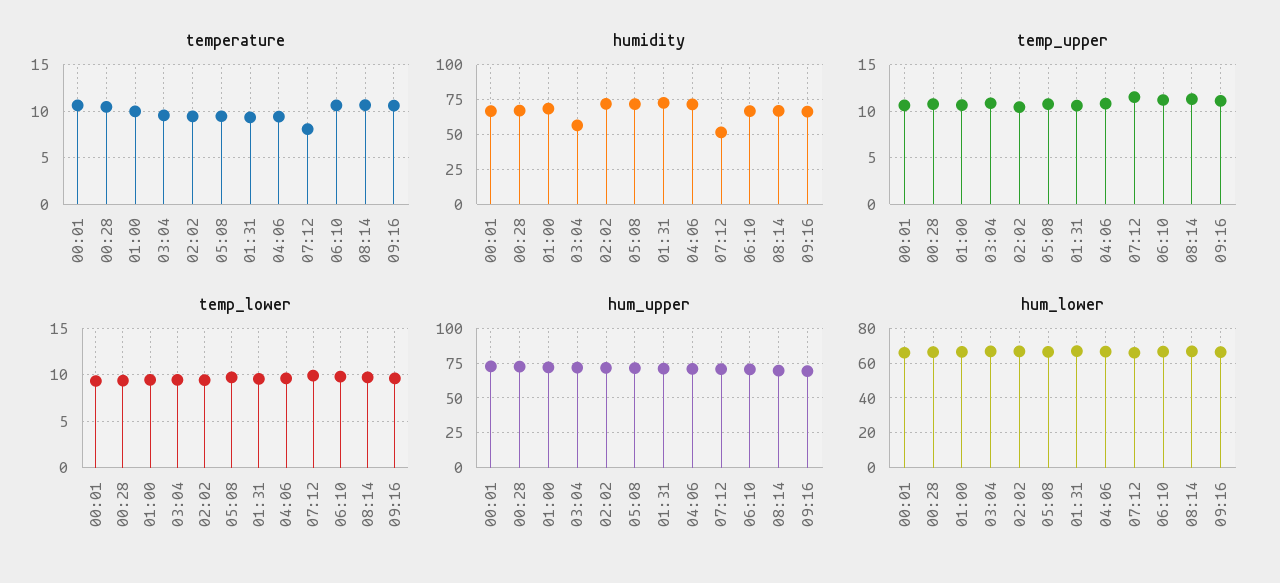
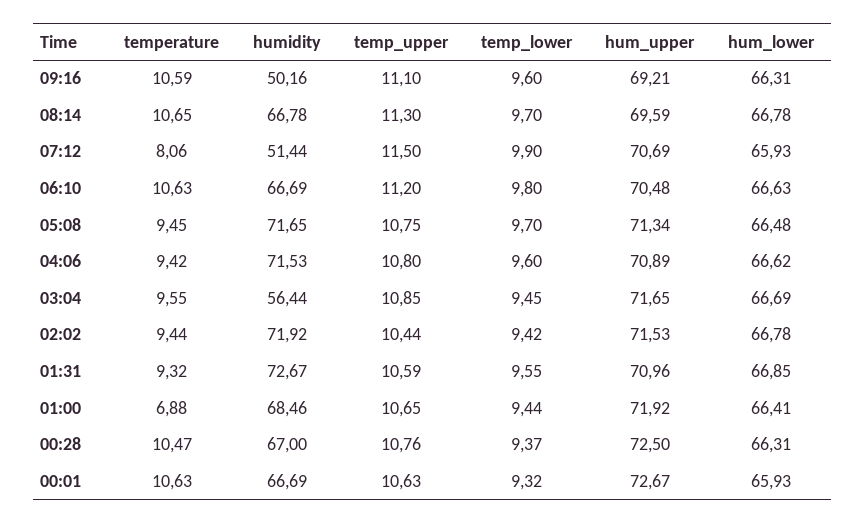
  {
    "temperature": {
      "00:01": 10.63,
      "00:28": 10.47,
-     "01:00": 10,
+     "01:00": 6.88,
      "03:04": 9.55,
      "02:02": 9.44,
      "05:08": 9.45,
      "01:31": 9.32,
      "04:06": 9.42,
      "07:12": 8.06,
      "06:10": 10.63,
      "08:14": 10.65,
      "09:16": 10.59
    },
    "humidity": {
      "00:01": 66.69,
      "00:28": 67,
      "01:00": 68.46,
      "03:04": 56.44,
      "02:02": 71.92,
      "05:08": 71.65,
      "01:31": 72.67,
      "04:06": 71.53,
      "07:12": 51.44,
      "06:10": 66.69,
      "08:14": 66.78,
-     "09:16": 65
+     "09:16": 50.16
    },
    "temp_upper": {
      "00:01": 10.63,
      "00:28": 10.76,
      "01:00": 10.65,
      "03:04": 10.85,
      "02:02": 10.44,
      "05:08": 10.75,
      "01:31": 10.59,
      "04:06": 10.8,
      "07:12": 11.5,
      "06:10": 11.2,
      "08:14": 11.3,
      "09:16": 11.1
    },
    "temp_lower": {
      "00:01": 9.32,
      "00:28": 9.37,
      "01:00": 9.44,
      "03:04": 9.45,
      "02:02": 9.42,
      "05:08": 9.7,
      "01:31": 9.55,
      "04:06": 9.6,
      "07:12": 9.9,
      "06:10": 9.8,
      "08:14": 9.7,
      "09:16": 9.6
    },
    "hum_upper": {
      "00:01": 72.67,
      "00:28": 72.5,
      "01:00": 71.92,
      "03:04": 71.65,
      "02:02": 71.53,
      "05:08": 71.34,
      "01:31": 70.96,
      "04:06": 70.89,
      "07:12": 70.69,
      "06:10": 70.48,
      "08:14": 69.59,
      "09:16": 69.21
    },
    "hum_lower": {
      "00:01": 65.93,
      "00:28": 66.31,
      "01:00": 66.41,
      "03:04": 66.69,
      "02:02": 66.78,
      "05:08": 66.48,
      "01:31": 66.85,
      "04:06": 66.62,
      "07:12": 65.93,
      "06:10": 66.63,
      "08:14": 66.78,
      "09:16": 66.31
    }
  }

